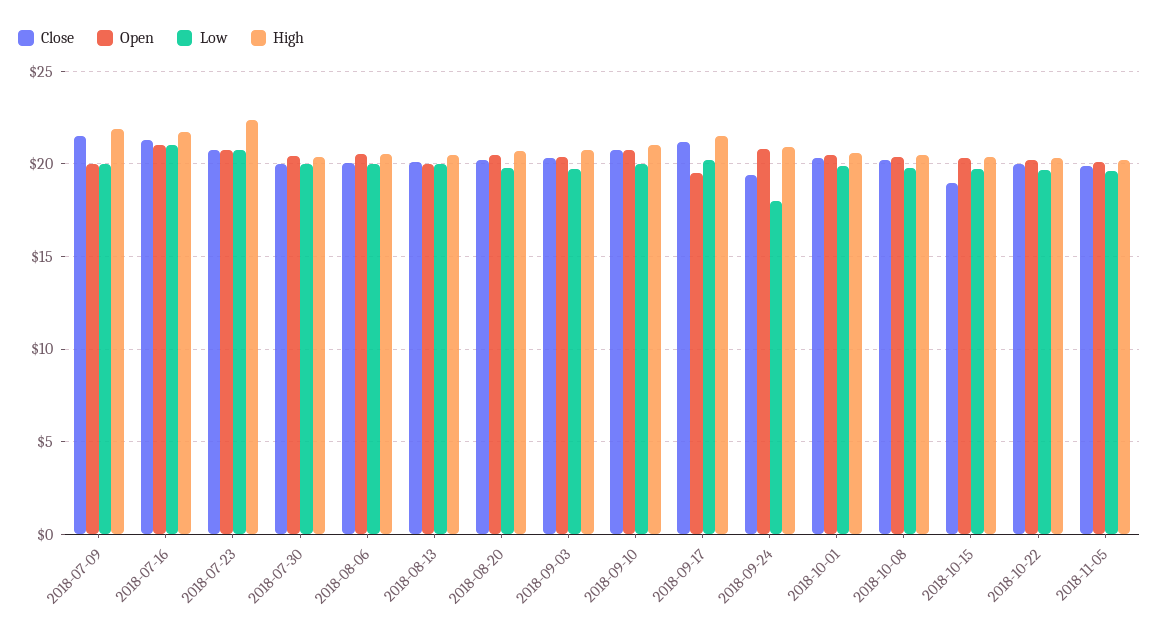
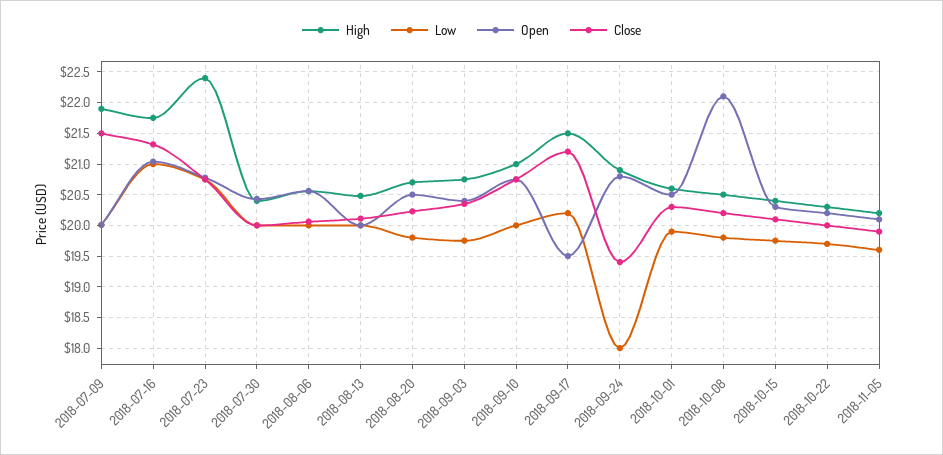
  {
    "Close": {
      "2018-07-09": 21.5,
      "2018-07-16": 21.3,
      "2018-07-23": 20.8,
      "2018-07-30": 20,
      "2018-08-06": 20.1,
      "2018-08-13": 20.1,
      "2018-08-20": 20.2,
      "2018-09-03": 20.4,
      "2018-09-10": 20.8,
      "2018-09-17": 21.2,
      "2018-09-24": 19.4,
      "2018-10-01": 20.3,
      "2018-10-08": 20.2,
-     "2018-10-15": 19,
+     "2018-10-15": 20.1,
      "2018-10-22": 20,
      "2018-11-05": 19.9
    },
    "Open": {
      "2018-07-09": 20,
      "2018-07-16": 21,
      "2018-07-23": 20.8,
      "2018-07-30": 20.4,
      "2018-08-06": 20.6,
      "2018-08-13": 20,
      "2018-08-20": 20.5,
      "2018-09-03": 20.4,
      "2018-09-10": 20.8,
      "2018-09-17": 19.5,
      "2018-09-24": 20.8,
      "2018-10-01": 20.5,
-     "2018-10-08": 20.5,
+     "2018-10-08": 22.1,
      "2018-10-15": 20.3,
      "2018-10-22": 20.2,
      "2018-11-05": 20.1
    },
    "Low": {
      "2018-07-09": 20,
      "2018-07-16": 21,
      "2018-07-23": 20.8,
      "2018-07-30": 20,
      "2018-08-06": 20,
      "2018-08-13": 20,
      "2018-08-20": 19.8,
      "2018-09-03": 19.8,
      "2018-09-10": 20,
      "2018-09-17": 20.2,
      "2018-09-24": 18,
      "2018-10-01": 19.9,
      "2018-10-08": 19.8,
      "2018-10-15": 19.8,
      "2018-10-22": 19.7,
      "2018-11-05": 19.6
    },
    "High": {
      "2018-07-09": 21.9,
      "2018-07-16": 21.8,
      "2018-07-23": 22.4,
      "2018-07-30": 20.4,
      "2018-08-06": 20.6,
      "2018-08-13": 20.5,
      "2018-08-20": 20.7,
      "2018-09-03": 20.8,
      "2018-09-10": 21,
      "2018-09-17": 21.5,
      "2018-09-24": 20.9,
      "2018-10-01": 20.6,
      "2018-10-08": 20.5,
      "2018-10-15": 20.4,
      "2018-10-22": 20.3,
      "2018-11-05": 20.2
    }
  }

